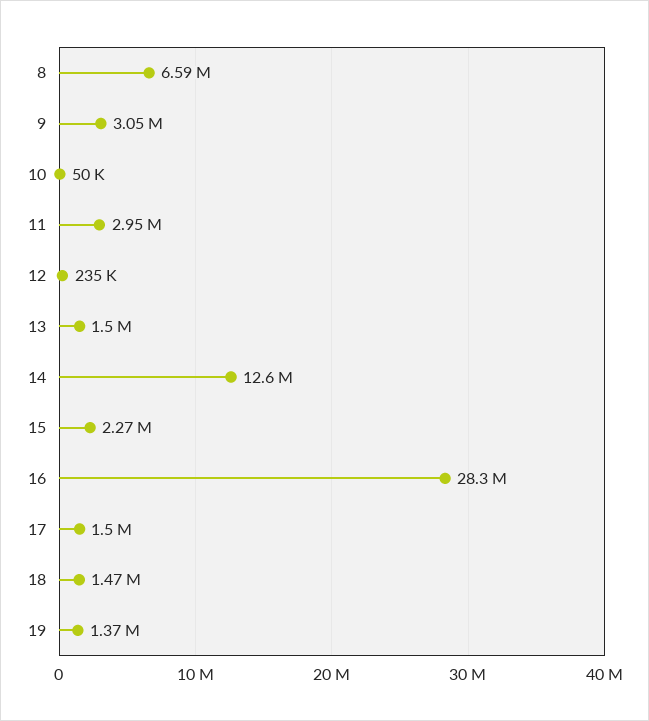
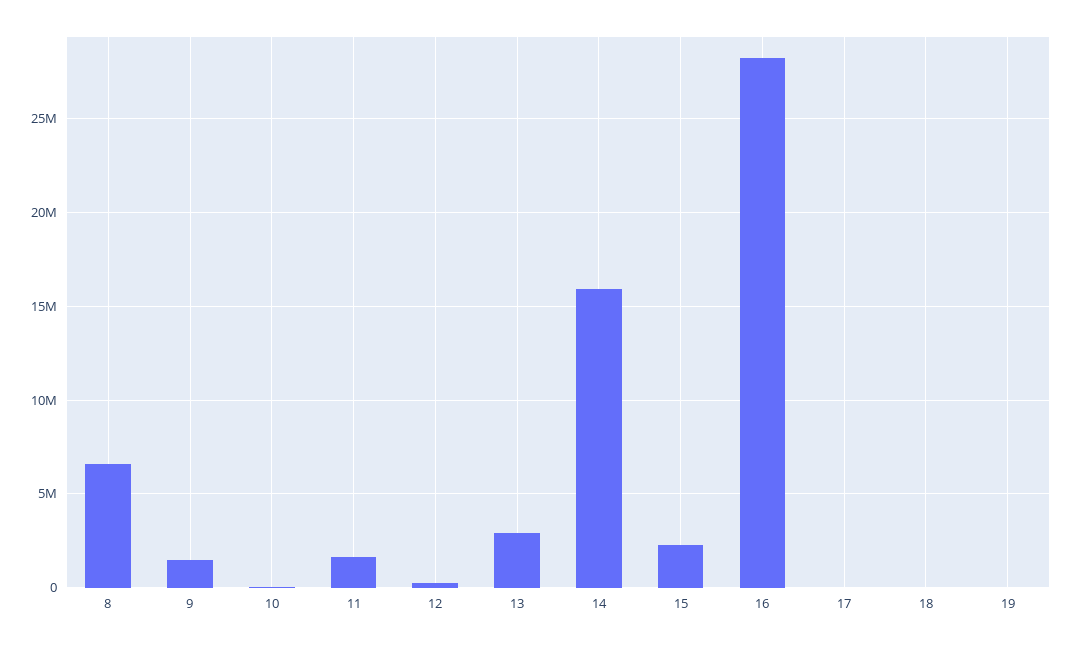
  {
    "8": 6590000,
-   "9": 3050000,
+   "9": 1500000,
    "10": 50000,
-   "11": 2950000,
+   "11": 1500000,
    "12": 235000,
-   "13": 1500000,
+   "13": 3000000,
-   "14": 12600000,
+   "14": 16000000,
    "15": 2270000,
    "16": 28300000,
-   "17": 1500000,
+   "17": 0,
-   "18": 1470000,
+   "18": 0,
-   "19": 1370000
+   "19": 0
  }

